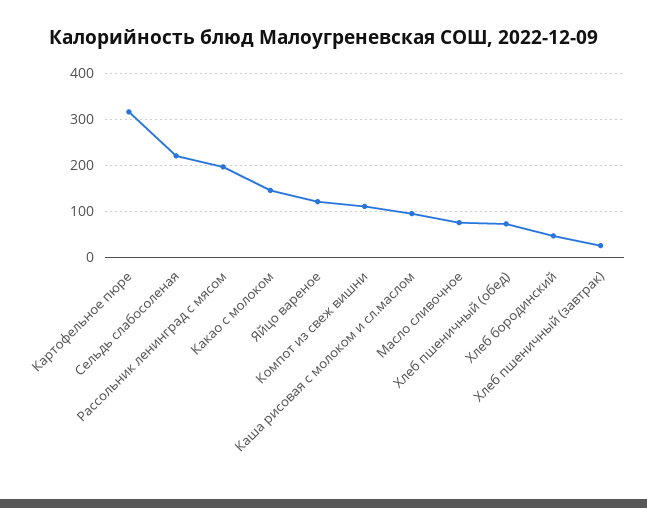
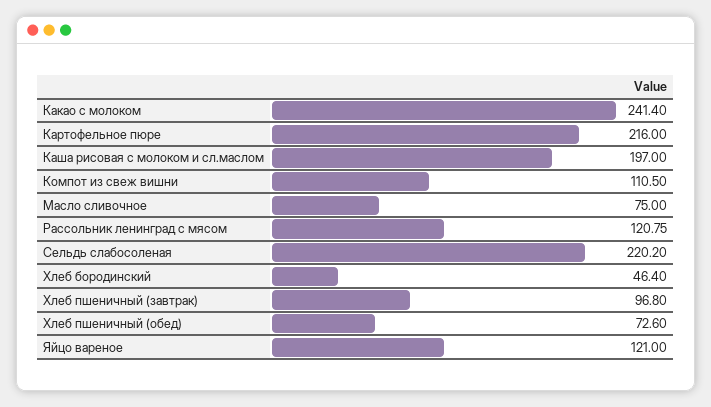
  {
-   "Картофельное пюре": 320,
+   "Картофельное пюре": 216,
    "Сельдь слабосоленая": 220.2,
-   "Рассольник ленинград с мясом": 200,
+   "Рассольник ленинград с мясом": 120.75,
-   "Какао с молоком": 140,
+   "Какао с молоком": 241.4,
    "Яйцо вареное": 121,
    "Компот из свеж вишни": 110.5,
-   "Каша рисовая с молоком и сл.маслом": 100,
+   "Каша рисовая с молоком и сл.маслом": 197,
    "Масло сливочное": 75,
    "Хлеб пшеничный (обед)": 72.6,
    "Хлеб бородинский": 46.4,
-   "Хлеб пшеничный (завтрак)": 20
+   "Хлеб пшеничный (завтрак)": 96.8
  }

